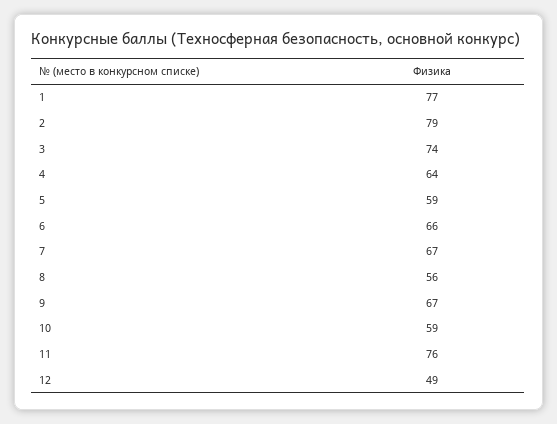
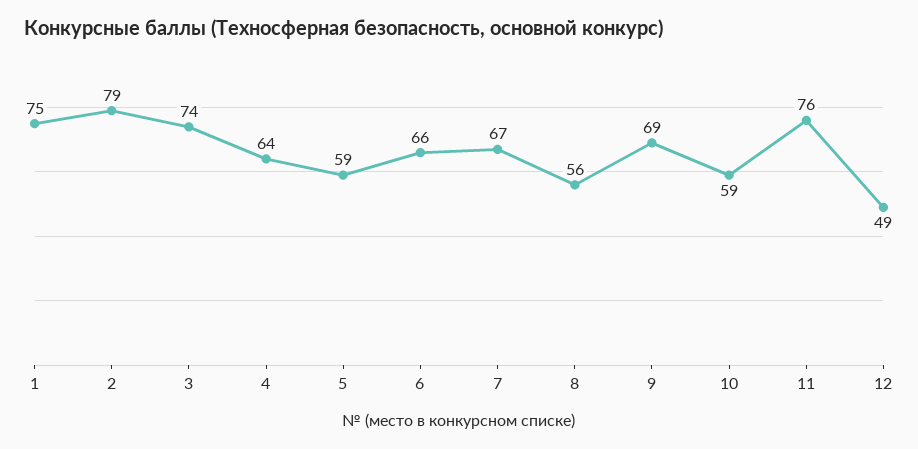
  {
-   "1": 77,
+   "1": 75,
    "2": 79,
    "3": 74,
    "4": 64,
    "5": 59,
    "6": 66,
    "7": 67,
    "8": 56,
-   "9": 67,
+   "9": 69,
    "10": 59,
    "11": 76,
    "12": 49
  }

